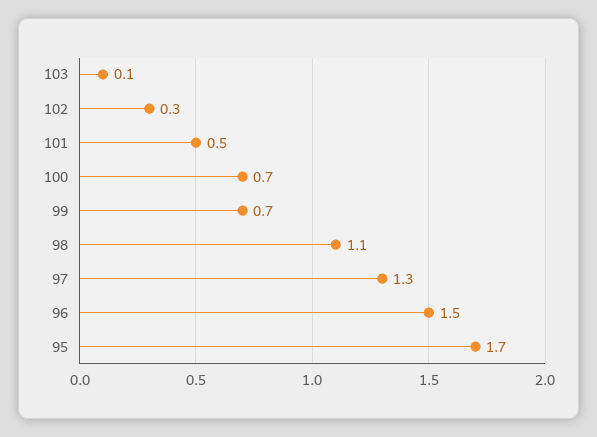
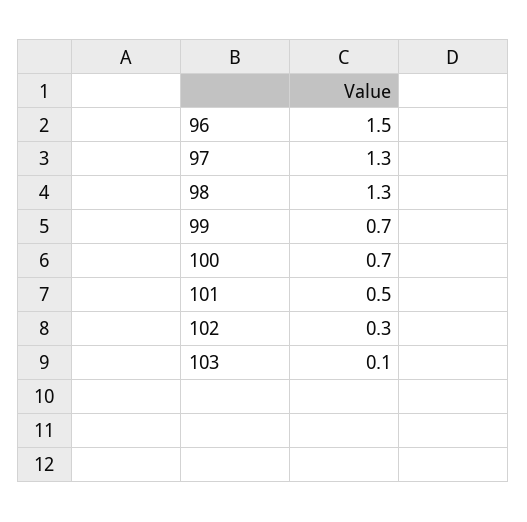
  {
    "103": 0.1,
    "102": 0.3,
    "101": 0.5,
    "100": 0.7,
    "99": 0.7,
-   "98": 1.1,
+   "98": 1.3,
    "97": 1.3,
-   "96": 1.5,
+   "96": 1.5
-   "95": 1.7
  }

